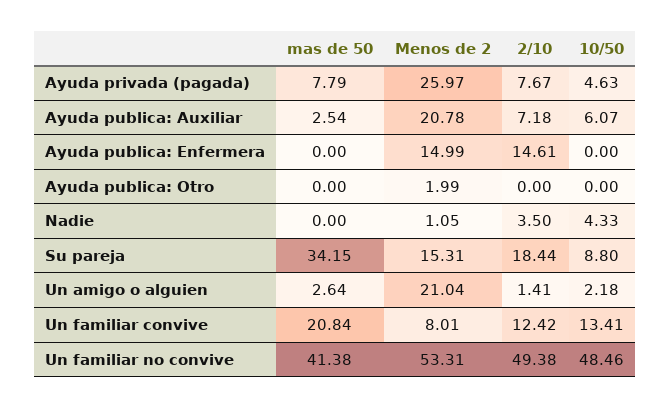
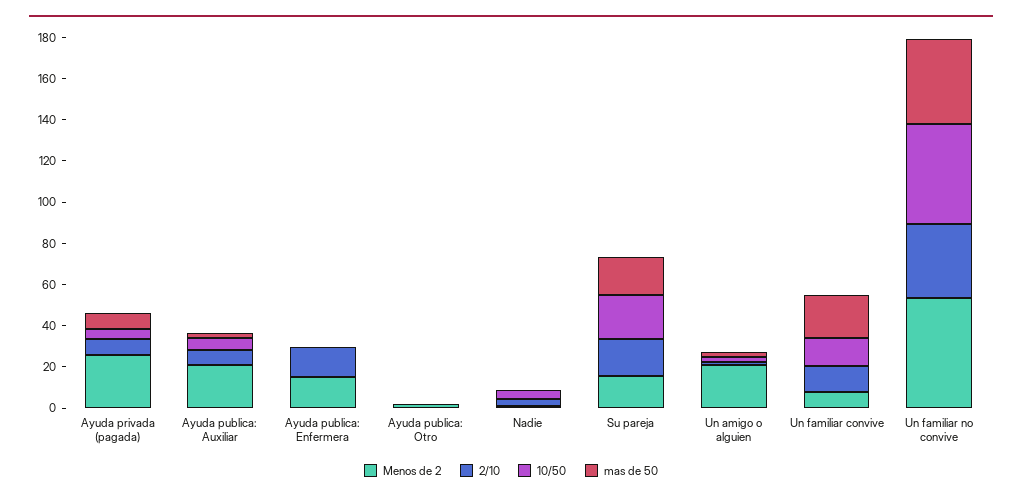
  {
    "mas de 50": {
      "Ayuda privada (pagada)": 7.79,
      "Ayuda publica: Auxiliar": 2.54,
      "Ayuda publica: Enfermera": 0,
      "Ayuda publica: Otro": 0,
      "Nadie": 0,
-     "Su pareja": 34.15,
+     "Su pareja": 20,
      "Un amigo o alguien": 2.64,
      "Un familiar convive": 20.84,
      "Un familiar no convive": 41.38
    },
    "Menos de 2": {
      "Ayuda privada (pagada)": 25.97,
      "Ayuda publica: Auxiliar": 20.78,
      "Ayuda publica: Enfermera": 14.99,
      "Ayuda publica: Otro": 1.99,
      "Nadie": 1.05,
      "Su pareja": 15.31,
      "Un amigo o alguien": 21.04,
      "Un familiar convive": 8.01,
      "Un familiar no convive": 53.31
    },
    "2/10": {
      "Ayuda privada (pagada)": 7.67,
      "Ayuda publica: Auxiliar": 7.18,
      "Ayuda publica: Enfermera": 14.61,
      "Ayuda publica: Otro": 0,
      "Nadie": 3.5,
      "Su pareja": 18.44,
      "Un amigo o alguien": 1.41,
      "Un familiar convive": 12.42,
-     "Un familiar no convive": 49.38
+     "Un familiar no convive": 35
    },
    "10/50": {
      "Ayuda privada (pagada)": 4.63,
      "Ayuda publica: Auxiliar": 6.07,
      "Ayuda publica: Enfermera": 0,
      "Ayuda publica: Otro": 0,
      "Nadie": 4.33,
-     "Su pareja": 8.8,
+     "Su pareja": 20,
      "Un amigo o alguien": 2.18,
      "Un familiar convive": 13.41,
      "Un familiar no convive": 48.46
    }
  }

